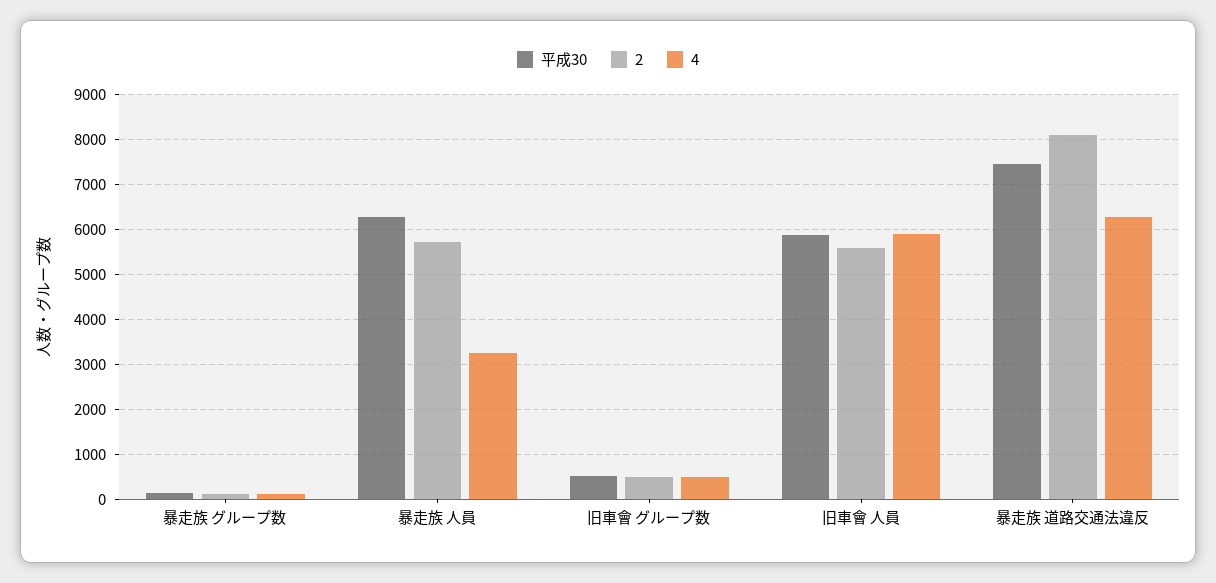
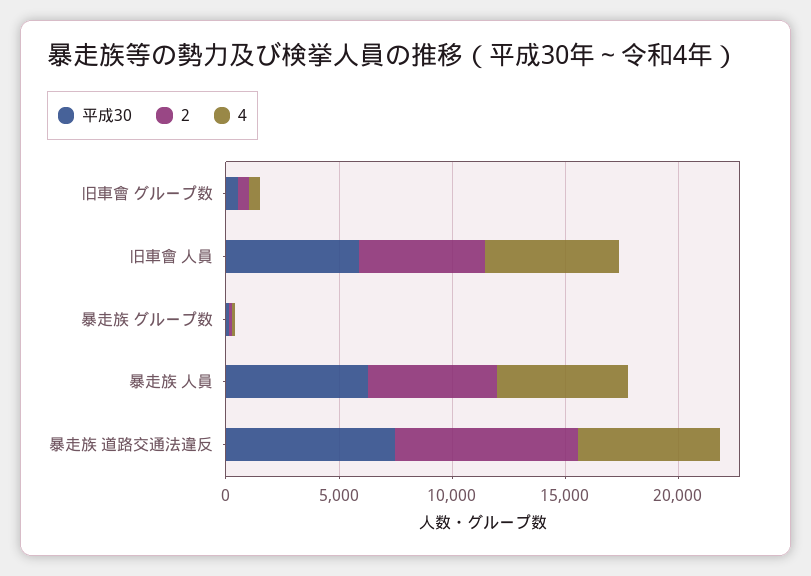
  {
    "平成30": {
      "暴走族 グループ数": 200,
      "暴走族 人員": 6200,
      "旧車會 グループ数": 600,
      "旧車會 人員": 5800,
      "暴走族 道路交通法違反": 7400
    },
    "2": {
      "暴走族 グループ数": 200,
      "暴走族 人員": 5800,
      "旧車會 グループ数": 600,
      "旧車會 人員": 5600,
      "暴走族 道路交通法違反": 8000
    },
    "4": {
      "暴走族 グループ数": 200,
-     "暴走族 人員": 3200,
+     "暴走族 人員": 6000,
      "旧車會 グループ数": 400,
      "旧車會 人員": 5800,
      "暴走族 道路交通法違反": 6200
    }
  }

